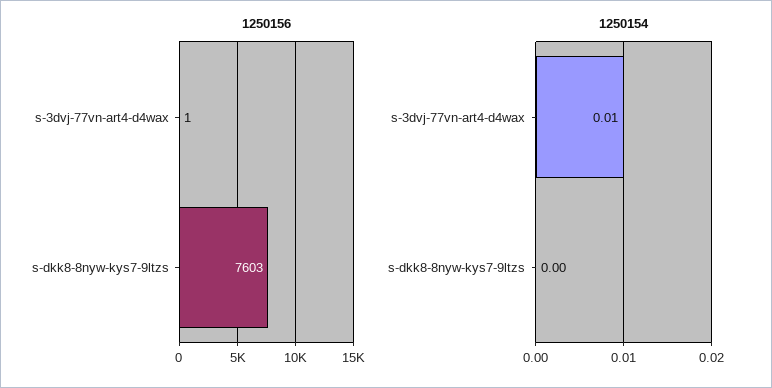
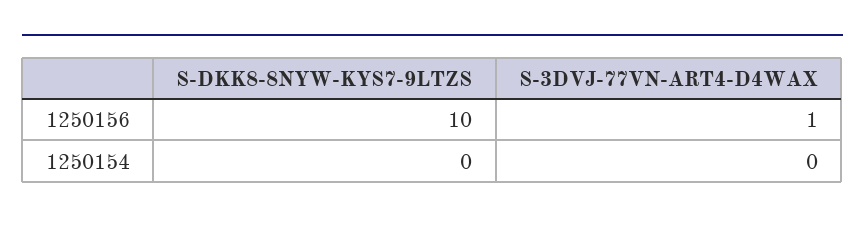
  {
    "1250156": {
      "s-3dvj-77vn-art4-d4wax": 1,
-     "s-dkk8-8nyw-kys7-9ltzs": 7603
+     "s-dkk8-8nyw-kys7-9ltzs": 10
    },
    "1250154": {
-     "s-3dvj-77vn-art4-d4wax": 0.01,
+     "s-3dvj-77vn-art4-d4wax": 0,
      "s-dkk8-8nyw-kys7-9ltzs": 0
    }
  }

